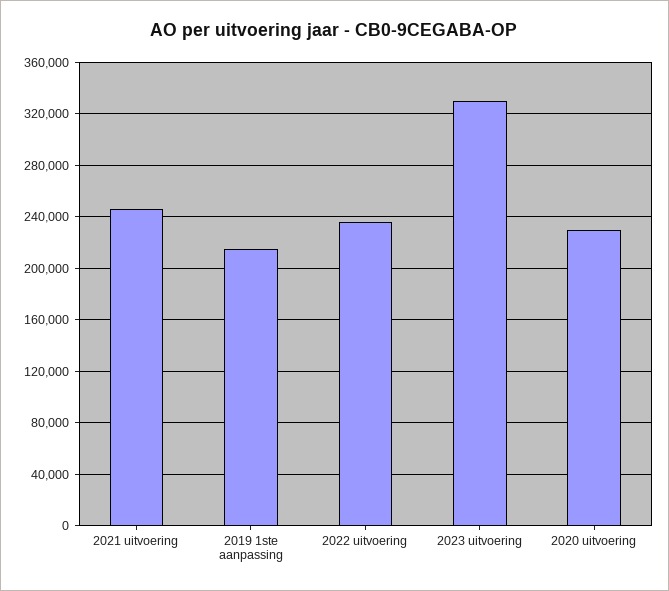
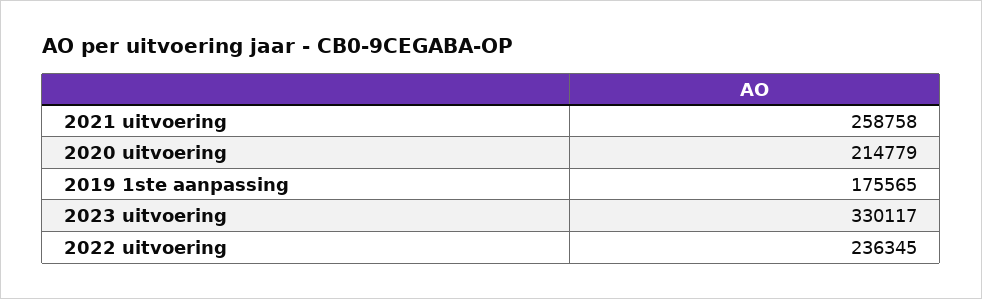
  {
-   "2021 uitvoering": 245000,
+   "2021 uitvoering": 258758,
-   "2019 1ste aanpassing": 215000,
+   "2019 1ste aanpassing": 175565,
    "2022 uitvoering": 236345,
    "2023 uitvoering": 330117,
-   "2020 uitvoering": 230000
+   "2020 uitvoering": 214779
  }

